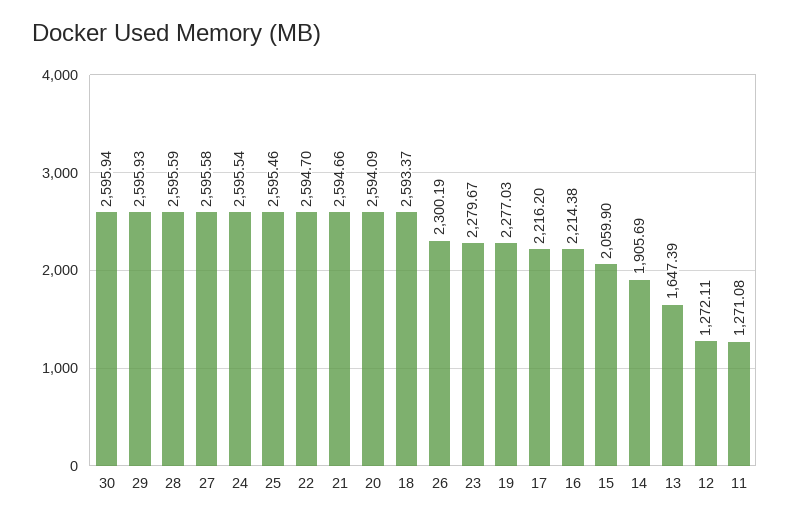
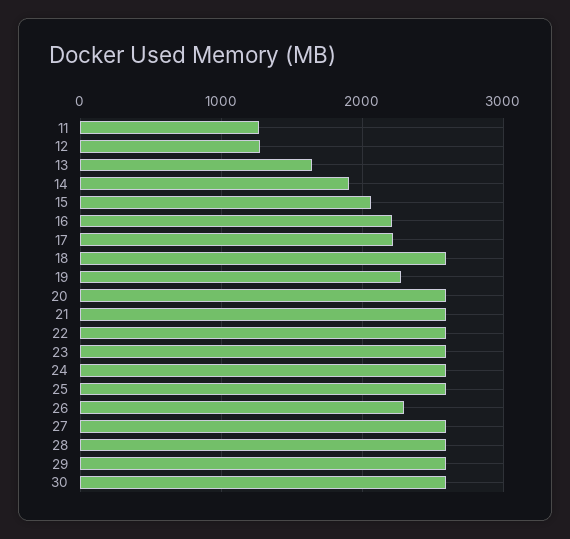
  {
    "30": 2595.94,
    "29": 2595.93,
    "28": 2595.59,
    "27": 2595.58,
    "24": 2595.54,
    "25": 2595.46,
    "22": 2594.7,
    "21": 2594.66,
    "20": 2594.09,
    "18": 2593.37,
    "26": 2300.19,
-   "23": 2279.67,
+   "23": 2600,
    "19": 2277.03,
    "17": 2216.2,
    "16": 2214.38,
    "15": 2059.9,
    "14": 1905.69,
    "13": 1647.39,
    "12": 1272.11,
    "11": 1271.08
  }

